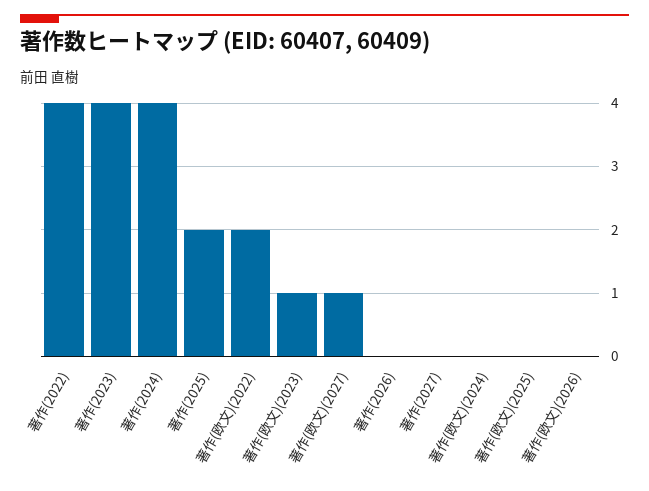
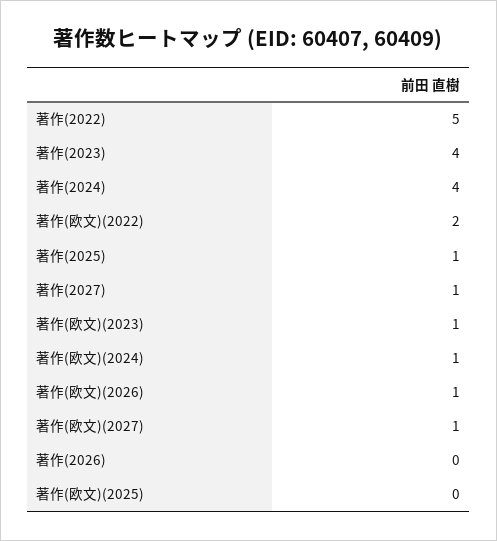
  {
-   "著作(2022)": 4,
+   "著作(2022)": 5,
    "著作(2023)": 4,
    "著作(2024)": 4,
-   "著作(2025)": 2,
+   "著作(2025)": 1,
    "著作(欧文)(2022)": 2,
    "著作(欧文)(2023)": 1,
    "著作(欧文)(2027)": 1,
    "著作(2026)": 0,
-   "著作(2027)": 0,
+   "著作(2027)": 1,
-   "著作(欧文)(2024)": 0,
+   "著作(欧文)(2024)": 1,
    "著作(欧文)(2025)": 0,
-   "著作(欧文)(2026)": 0
+   "著作(欧文)(2026)": 1
  }

